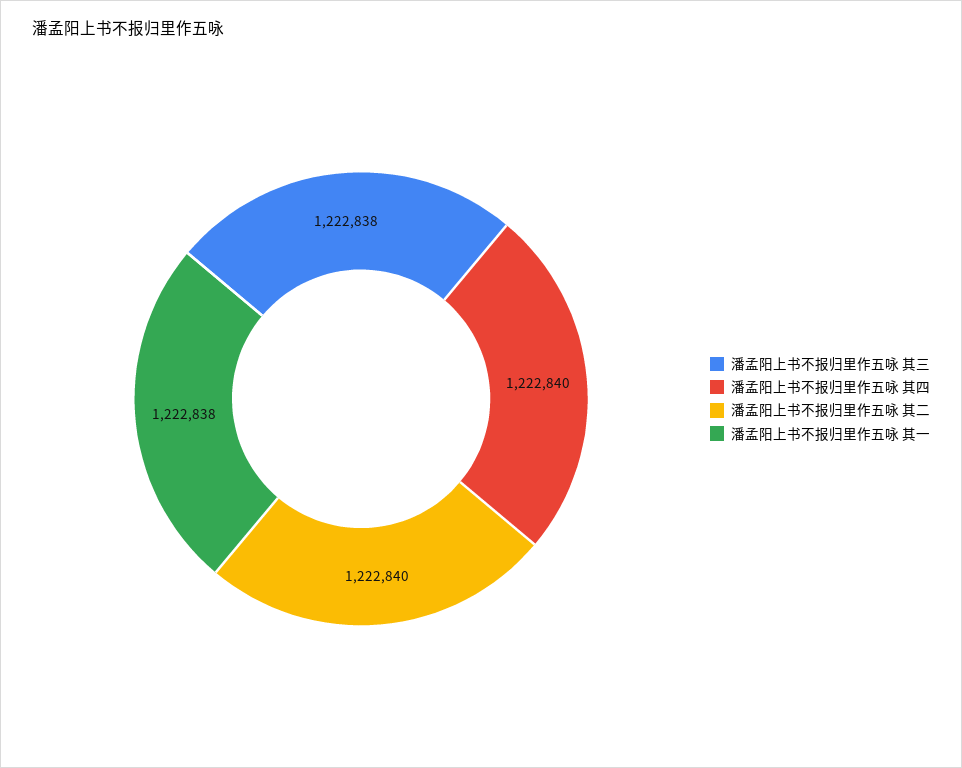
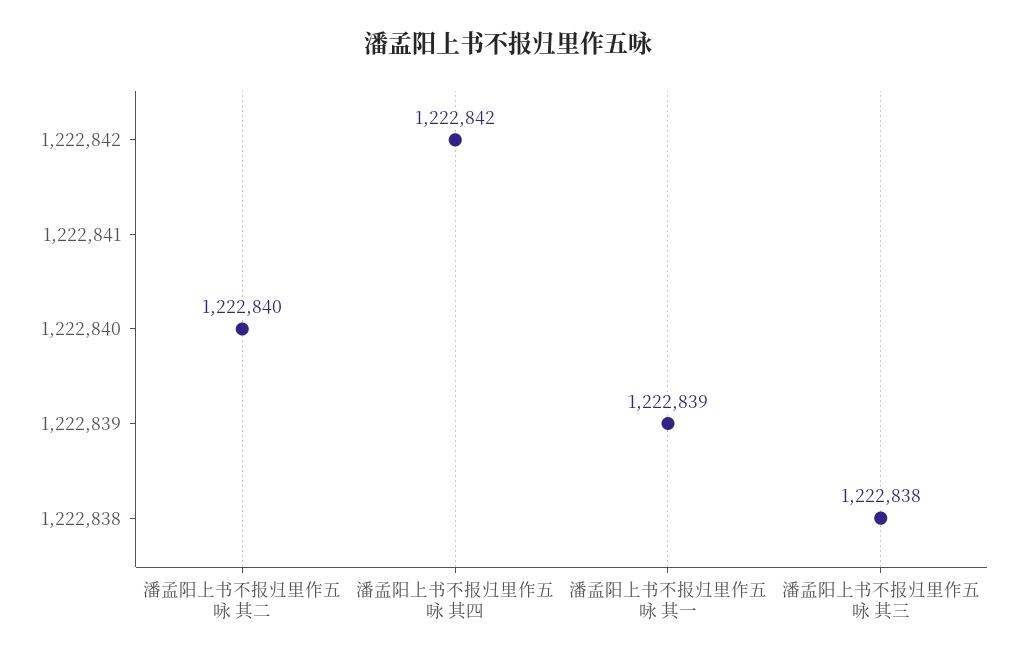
  {
    "潘孟阳上书不报归里作五咏 其三": 1222838,
-   "潘孟阳上书不报归里作五咏 其四": 1222840,
+   "潘孟阳上书不报归里作五咏 其四": 1222842,
    "潘孟阳上书不报归里作五咏 其二": 1222840,
-   "潘孟阳上书不报归里作五咏 其一": 1222838
+   "潘孟阳上书不报归里作五咏 其一": 1222839
  }

